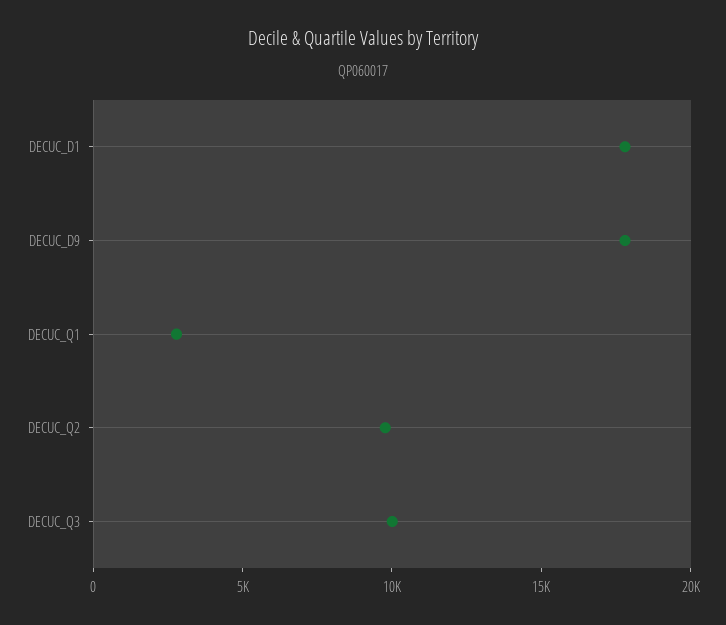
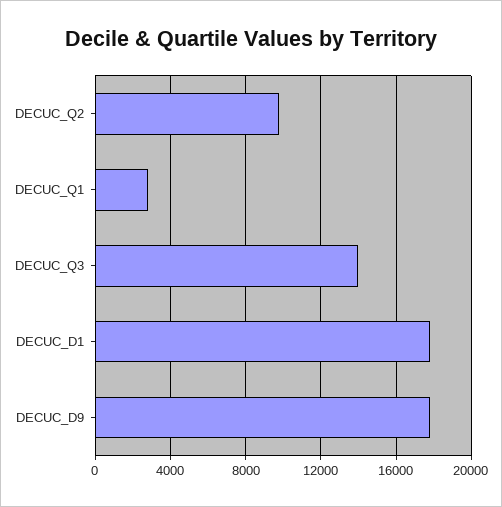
  {
    "DECUC_D1": 18000,
    "DECUC_D9": 18000,
    "DECUC_Q1": 3000,
    "DECUC_Q2": 10000,
-   "DECUC_Q3": 10000
+   "DECUC_Q3": 14000
  }

